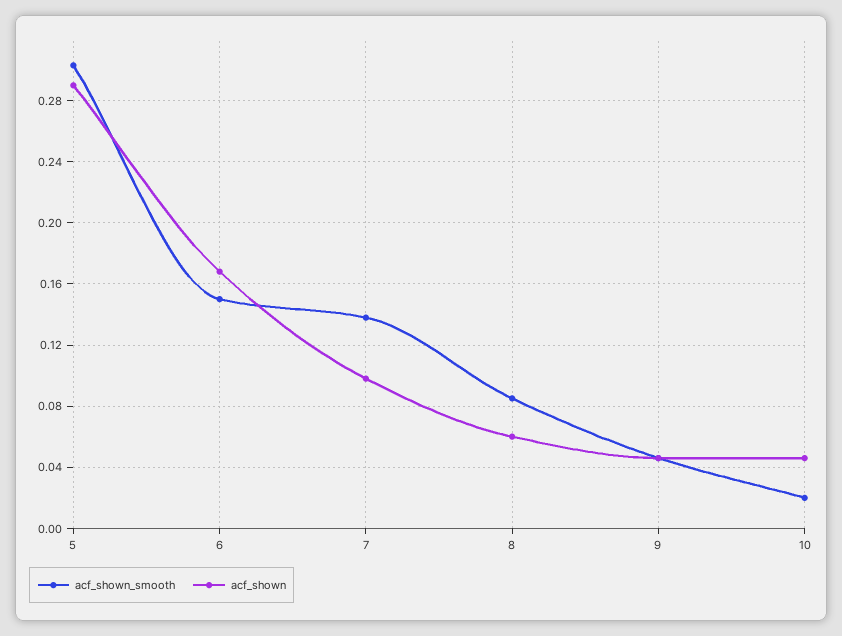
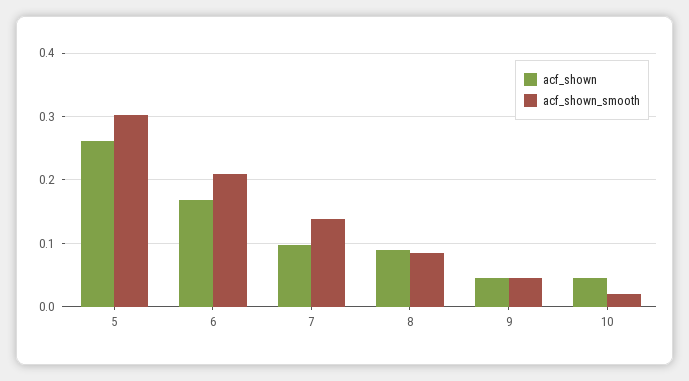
  {
    "acf_shown_smooth": {
      "5": 0.305,
-     "6": 0.15,
+     "6": 0.21,
      "7": 0.14,
      "8": 0.085,
      "9": 0.045,
      "10": 0.02
    },
    "acf_shown": {
-     "5": 0.29,
+     "5": 0.26,
      "6": 0.17,
      "7": 0.1,
-     "8": 0.06,
+     "8": 0.09,
      "9": 0.045,
      "10": 0.045
    }
  }

